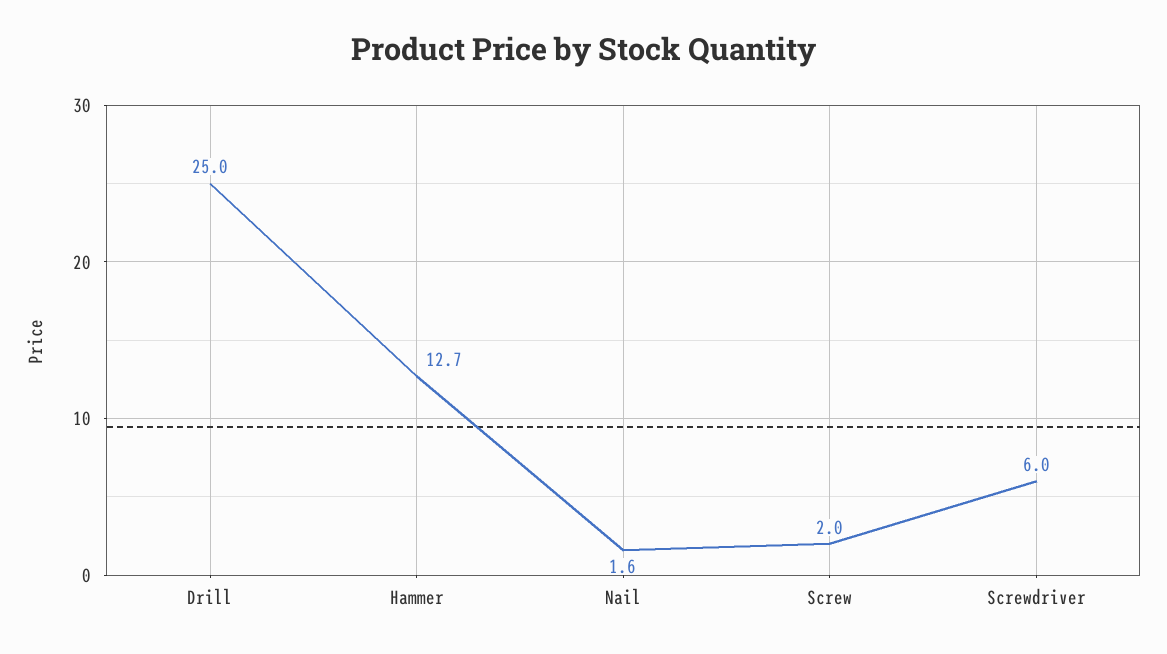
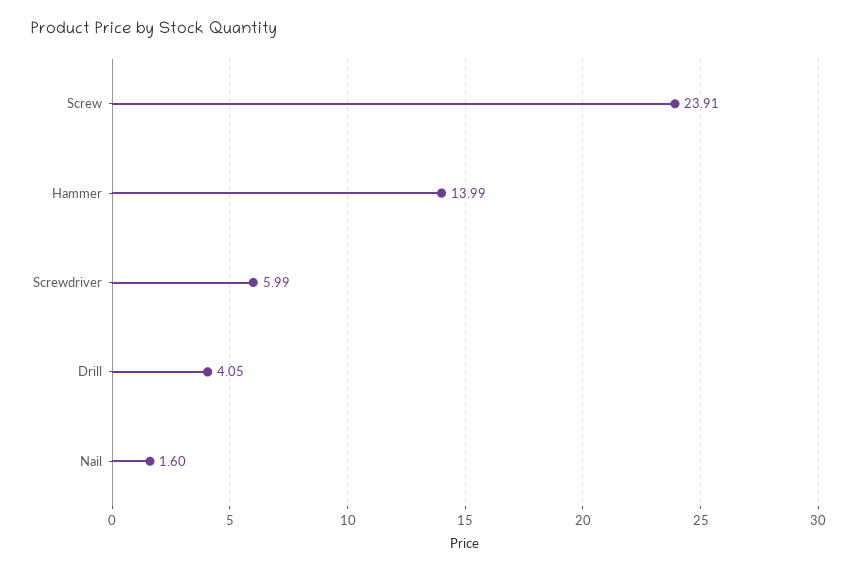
  {
-   "Drill": 25,
+   "Drill": 4.05,
-   "Hammer": 12.7,
+   "Hammer": 13.99,
    "Nail": 1.6,
-   "Screw": 2,
+   "Screw": 23.91,
    "Screwdriver": 5.99
  }

